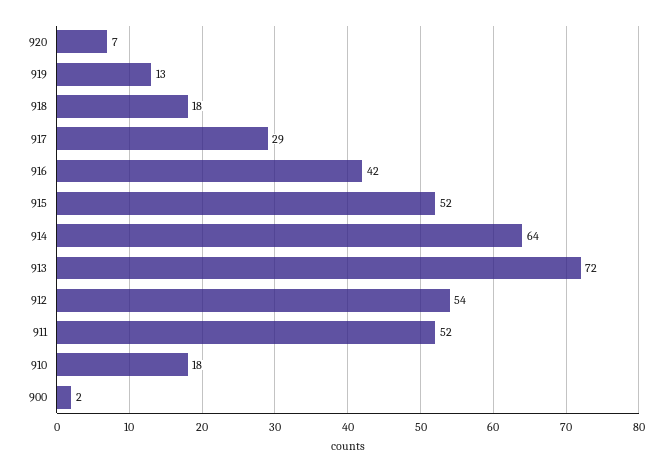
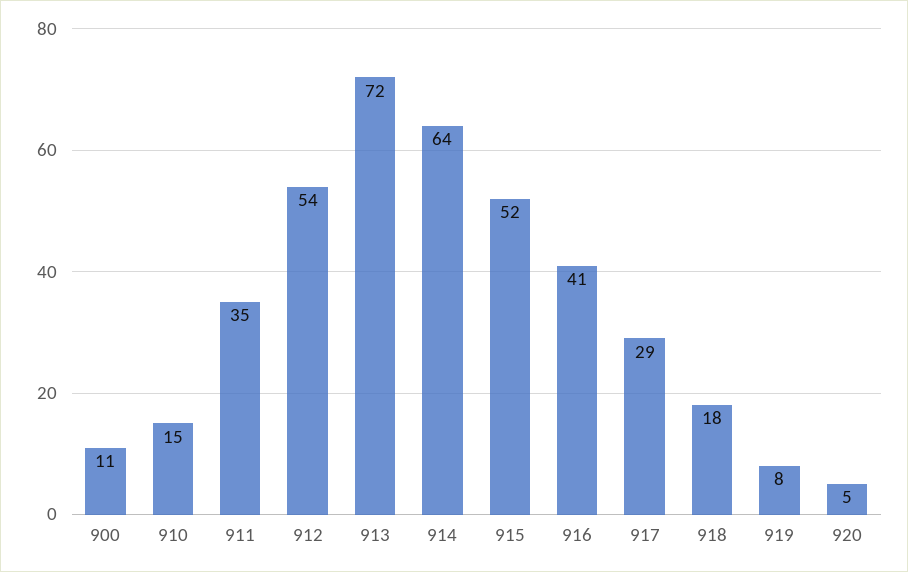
  {
-   "920": 7,
+   "920": 5,
-   "919": 13,
+   "919": 8,
    "918": 18,
    "917": 29,
-   "916": 42,
+   "916": 41,
    "915": 52,
    "914": 64,
    "913": 72,
    "912": 54,
-   "911": 52,
+   "911": 35,
-   "910": 18,
+   "910": 15,
-   "900": 2
+   "900": 11
  }

